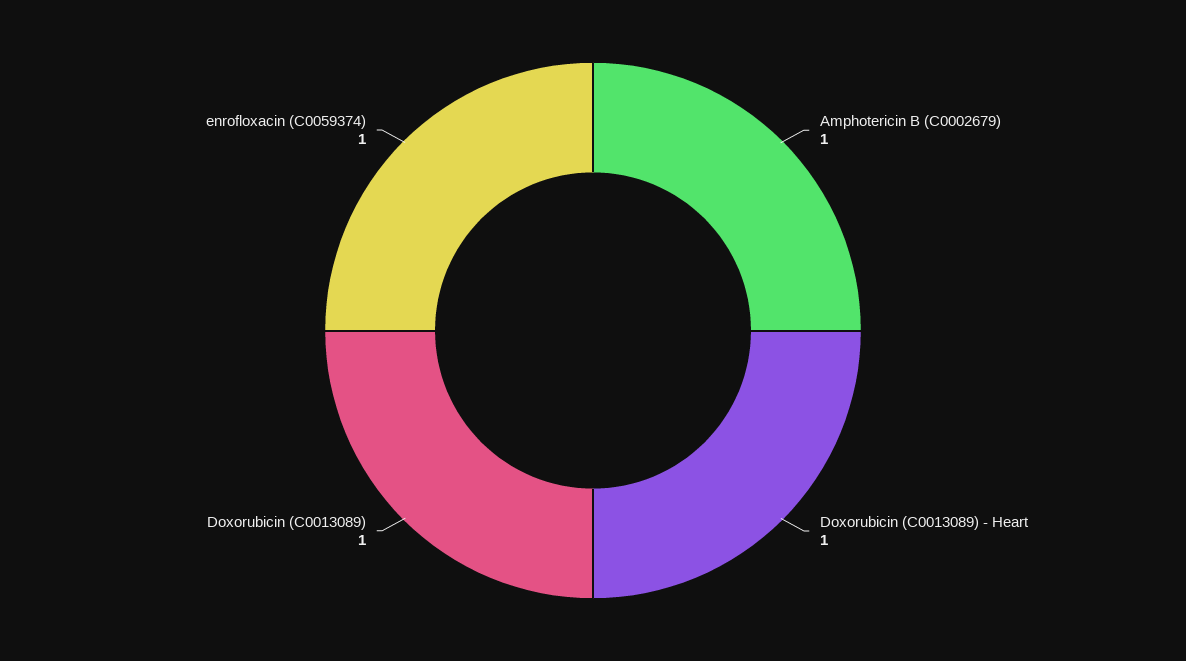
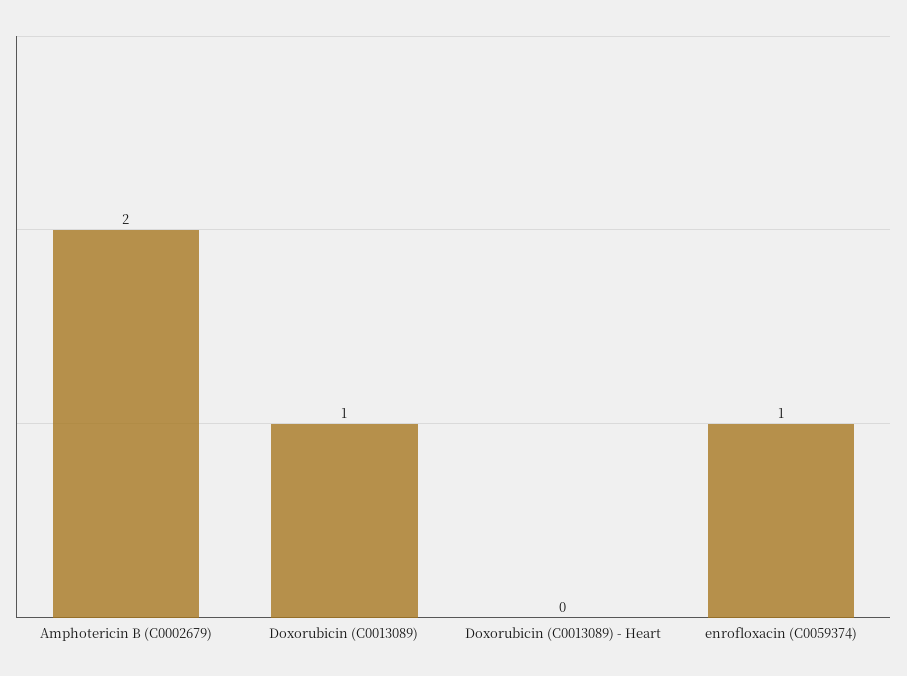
  {
-   "Amphotericin B (C0002679)": 1,
+   "Amphotericin B (C0002679)": 2,
-   "Doxorubicin (C0013089) - Heart": 1,
+   "Doxorubicin (C0013089) - Heart": 0,
    "Doxorubicin (C0013089)": 1,
    "enrofloxacin (C0059374)": 1
  }

